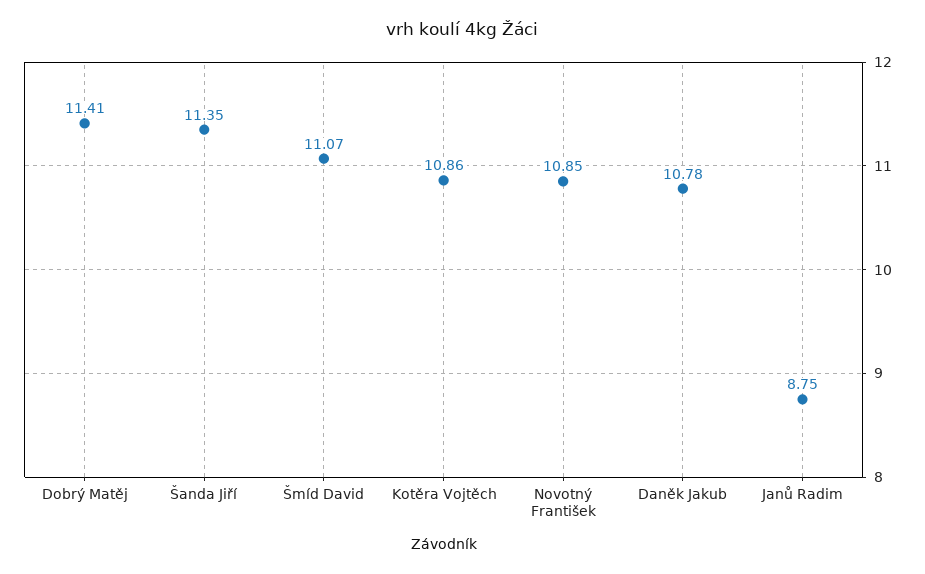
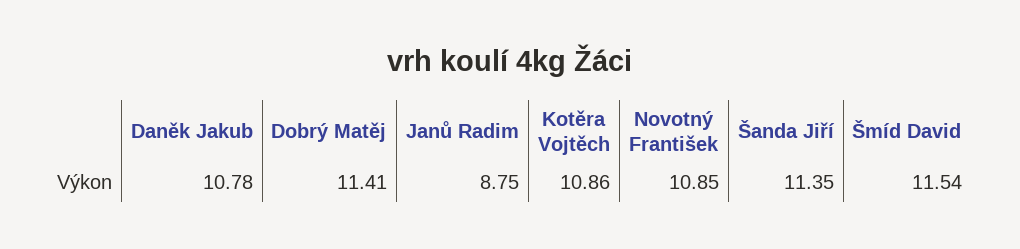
  {
    "Dobrý Matěj": 11.41,
    "Šanda Jiří": 11.35,
-   "Šmíd David": 11.07,
+   "Šmíd David": 11.54,
    "Kotěra Vojtěch": 10.86,
    "Novotný František": 10.85,
    "Daněk Jakub": 10.78,
    "Janů Radim": 8.75
  }

